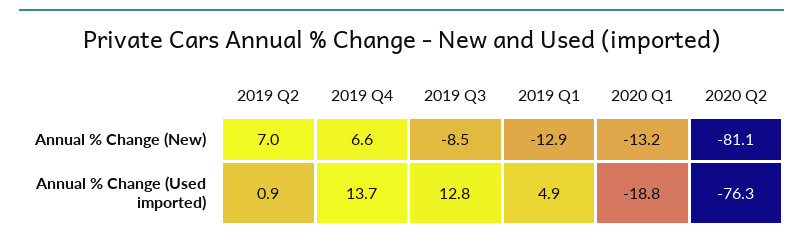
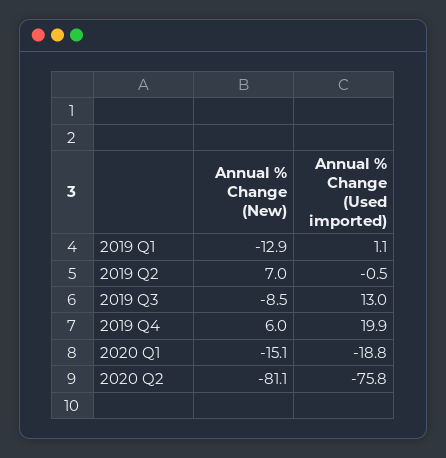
  {
    "2019 Q2": {
      "Annual % Change (New)": 7,
-     "Annual % Change (Used imported)": 0.9
+     "Annual % Change (Used imported)": -0.5
    },
    "2019 Q4": {
-     "Annual % Change (New)": 6.6,
+     "Annual % Change (New)": 6,
-     "Annual % Change (Used imported)": 13.7
+     "Annual % Change (Used imported)": 19.9
    },
    "2019 Q3": {
      "Annual % Change (New)": -8.5,
-     "Annual % Change (Used imported)": 12.8
+     "Annual % Change (Used imported)": 13
    },
    "2019 Q1": {
      "Annual % Change (New)": -12.9,
-     "Annual % Change (Used imported)": 4.9
+     "Annual % Change (Used imported)": 1.1
    },
    "2020 Q1": {
-     "Annual % Change (New)": -13.2,
+     "Annual % Change (New)": -15.1,
      "Annual % Change (Used imported)": -18.8
    },
    "2020 Q2": {
      "Annual % Change (New)": -81.1,
-     "Annual % Change (Used imported)": -76.3
+     "Annual % Change (Used imported)": -75.8
    }
  }

